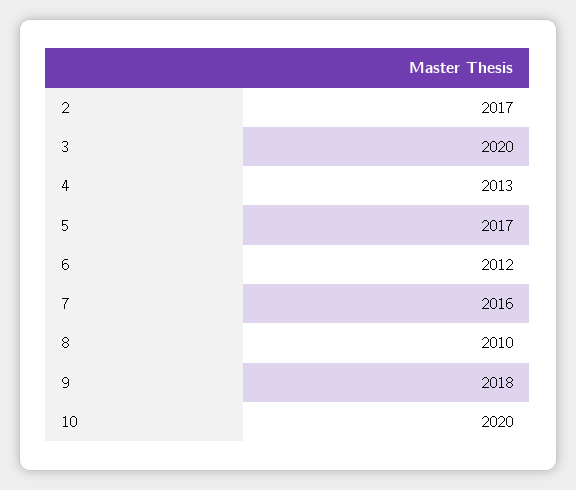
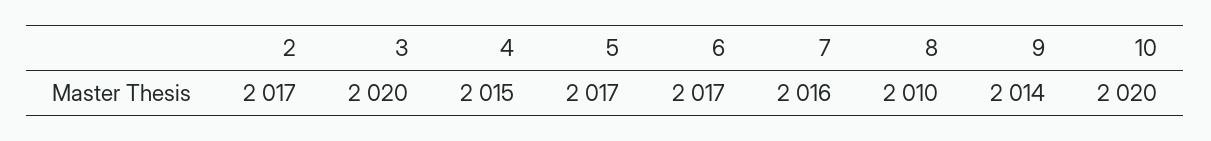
  {
    "2": 2017,
    "3": 2020,
-   "4": 2013,
+   "4": 2015,
    "5": 2017,
-   "6": 2012,
+   "6": 2017,
    "7": 2016,
    "8": 2010,
-   "9": 2018,
+   "9": 2014,
    "10": 2020
  }

